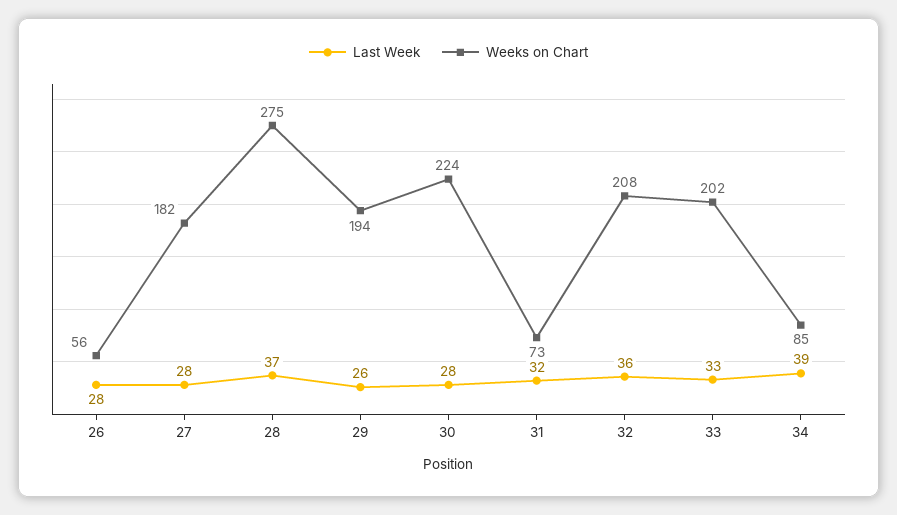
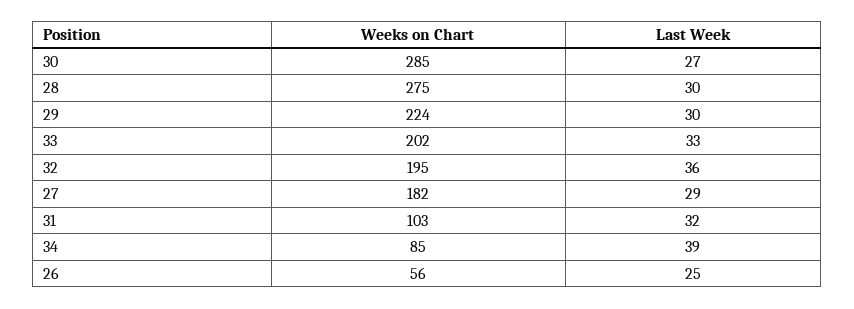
  {
    "Last Week": {
-     "26": 28,
+     "26": 25,
-     "27": 28,
+     "27": 29,
-     "28": 37,
+     "28": 30,
-     "29": 26,
+     "29": 30,
-     "30": 28,
+     "30": 27,
      "31": 32,
      "32": 36,
      "33": 33,
      "34": 39
    },
    "Weeks on Chart": {
      "26": 56,
      "27": 182,
      "28": 275,
-     "29": 194,
+     "29": 224,
-     "30": 224,
+     "30": 285,
-     "31": 73,
+     "31": 103,
-     "32": 208,
+     "32": 195,
      "33": 202,
      "34": 85
    }
  }

